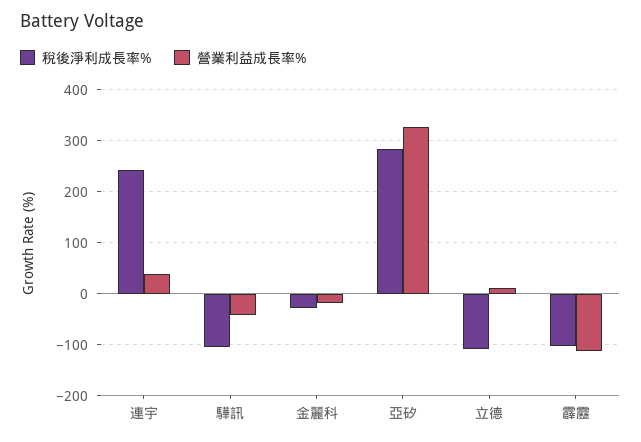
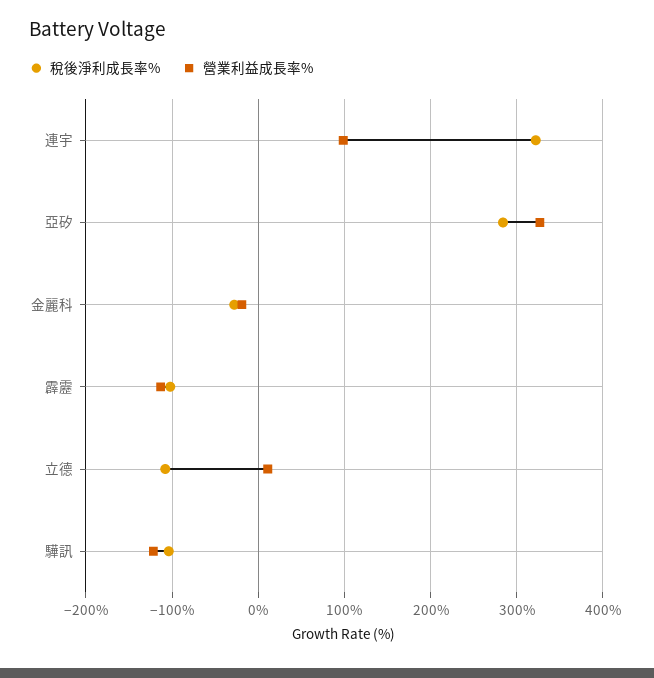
  {
    "稅後淨利成長率%": {
-     "連宇": 240,
+     "連宇": 320,
      "驊訊": -100,
      "金麗科": -30,
      "亞矽": 280,
      "立德": -110,
      "霹靂": -100
    },
    "營業利益成長率%": {
-     "連宇": 40,
+     "連宇": 100,
-     "驊訊": -40,
+     "驊訊": -120,
      "金麗科": -20,
      "亞矽": 330,
      "立德": 10,
      "霹靂": -110
    }
  }

